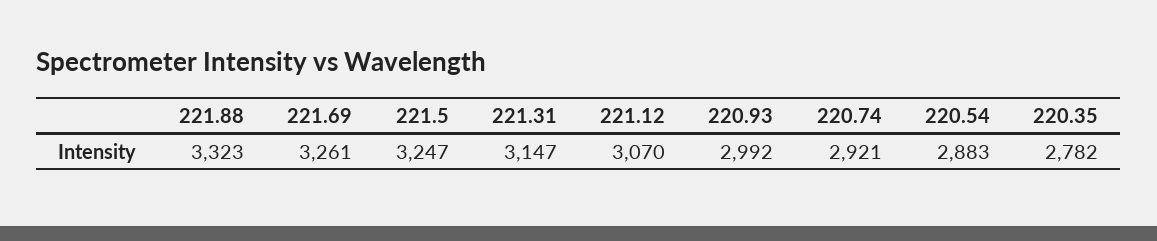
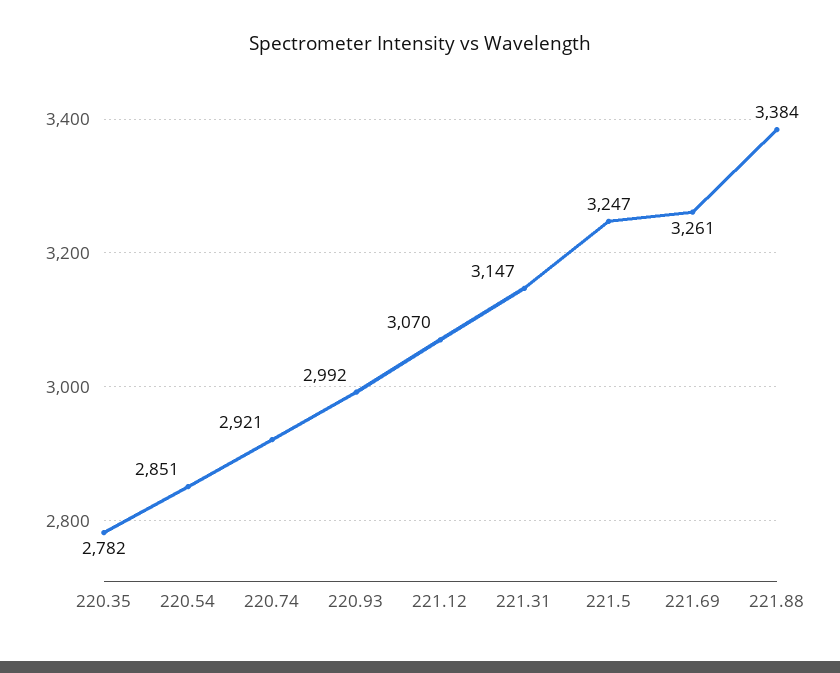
  {
-   "221.88": 3323,
+   "221.88": 3384,
    "221.69": 3261,
    "221.5": 3247,
    "221.31": 3147,
    "221.12": 3070,
    "220.93": 2992,
    "220.74": 2921,
-   "220.54": 2883,
+   "220.54": 2851,
    "220.35": 2782
  }

